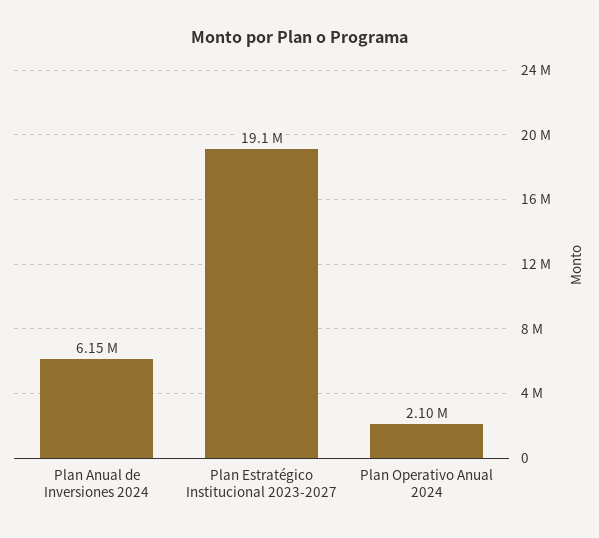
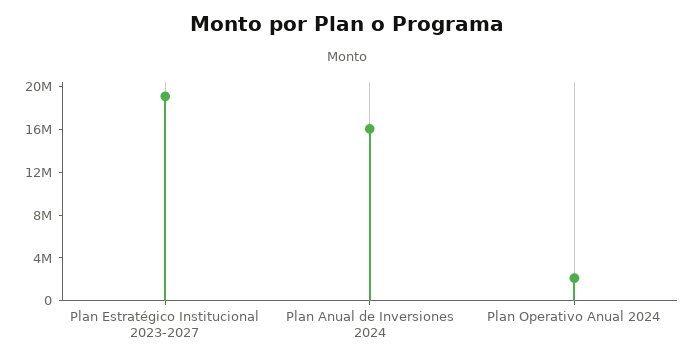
  {
-   "Plan Anual de Inversiones 2024": 6150000,
+   "Plan Anual de Inversiones 2024": 16000000,
    "Plan Estratégico Institucional 2023-2027": 19100000,
    "Plan Operativo Anual 2024": 2100000
  }

